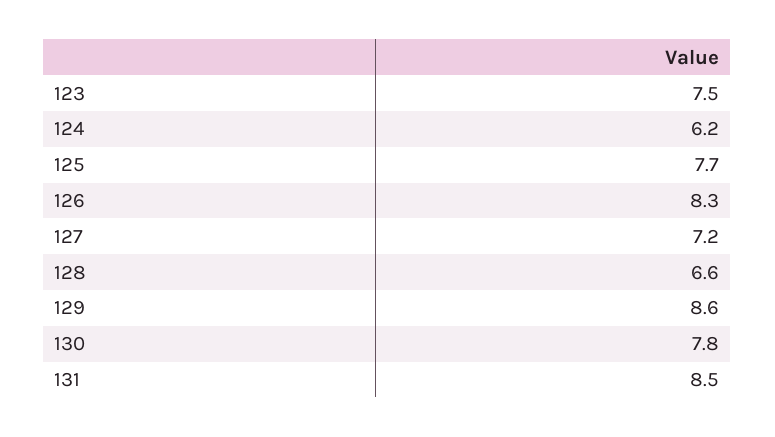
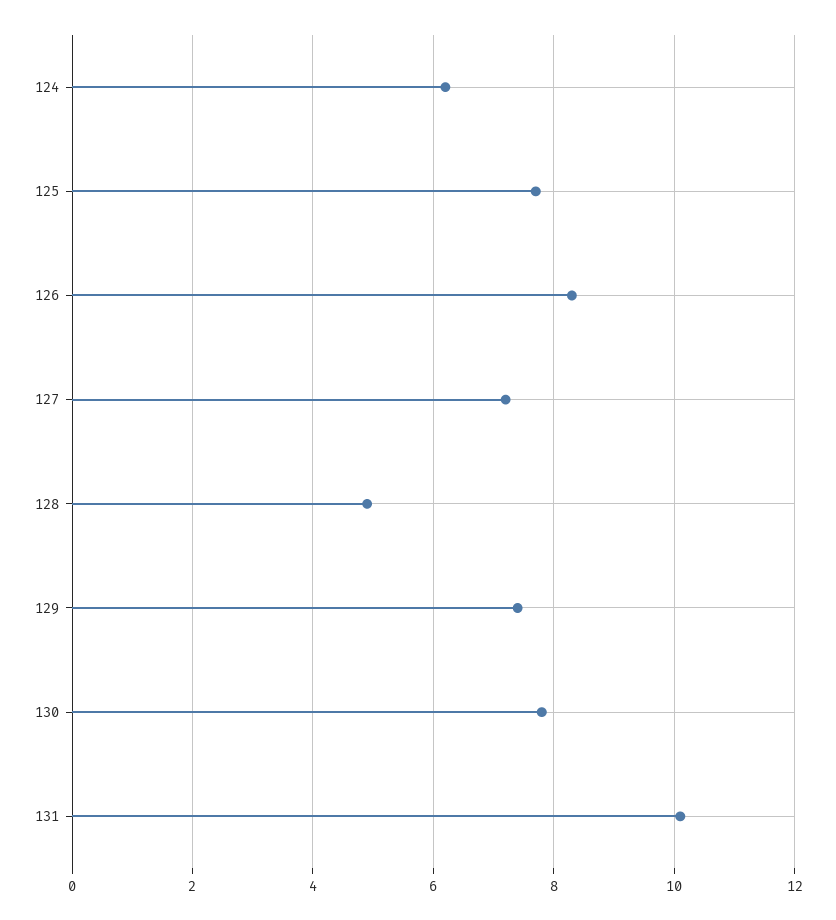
  {
-   "123": 7.5,
    "124": 6.2,
    "125": 7.7,
    "126": 8.3,
    "127": 7.2,
-   "128": 6.6,
+   "128": 5,
-   "129": 8.6,
+   "129": 7.5,
    "130": 7.8,
-   "131": 8.5
+   "131": 10
  }

